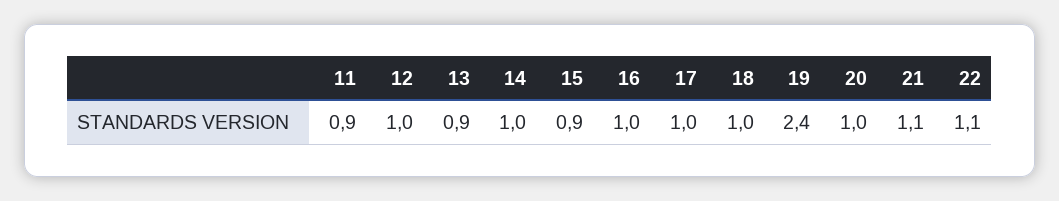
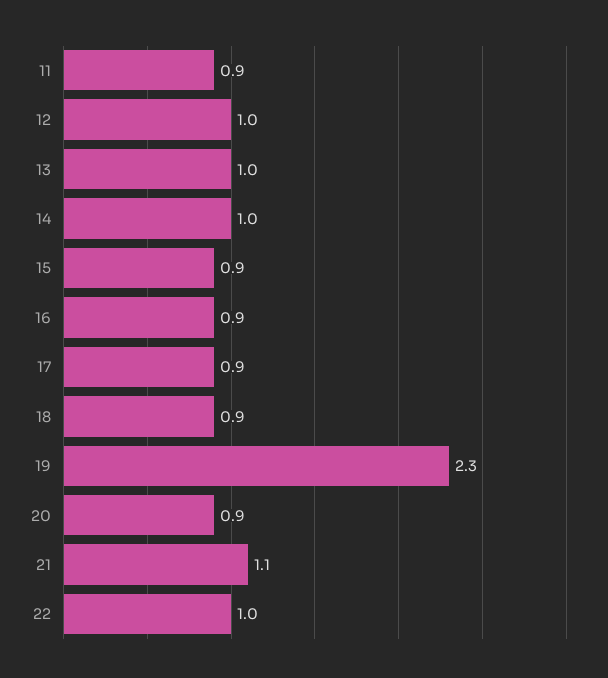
  {
    "11": 0.9,
    "12": 1,
-   "13": 0.9,
+   "13": 1,
    "14": 1,
    "15": 0.9,
-   "16": 1,
+   "16": 0.9,
-   "17": 1,
+   "17": 0.9,
-   "18": 1,
+   "18": 0.9,
-   "19": 2.4,
+   "19": 2.3,
-   "20": 1,
+   "20": 0.9,
    "21": 1.1,
-   "22": 1.1
+   "22": 1
  }

